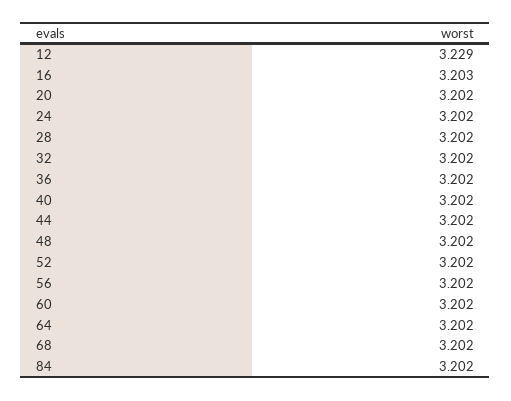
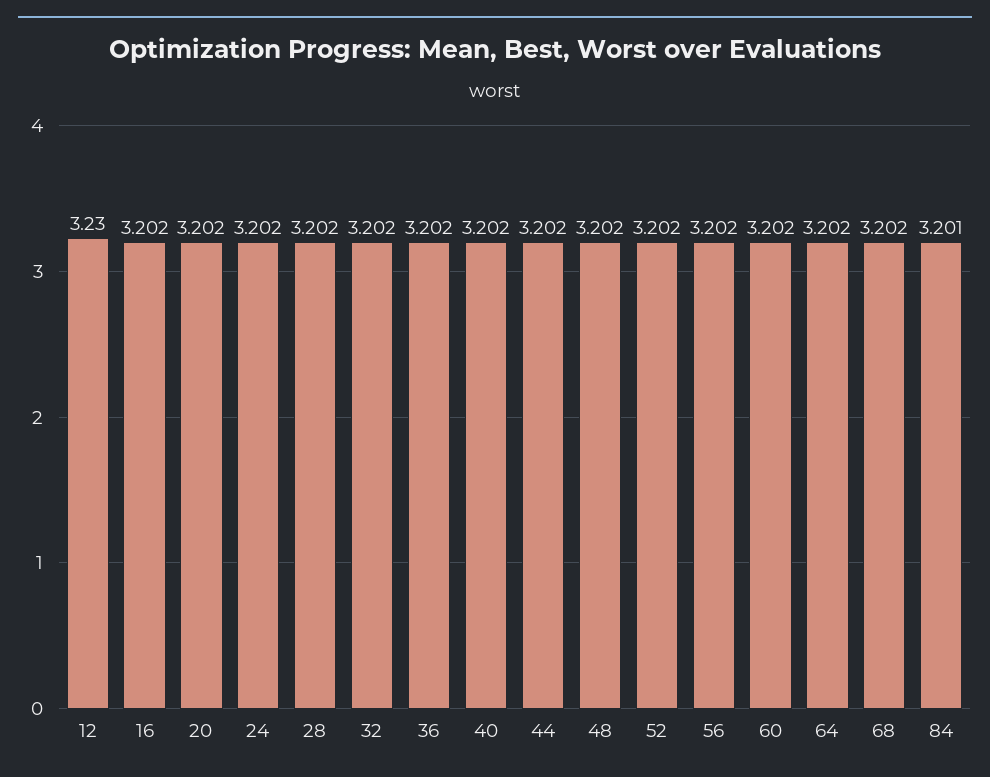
  {
-   "12": 3.229,
+   "12": 3.23,
-   "16": 3.203,
+   "16": 3.202,
    "20": 3.202,
    "24": 3.202,
    "28": 3.202,
    "32": 3.202,
    "36": 3.202,
    "40": 3.202,
    "44": 3.202,
    "48": 3.202,
    "52": 3.202,
    "56": 3.202,
    "60": 3.202,
    "64": 3.202,
    "68": 3.202,
-   "84": 3.202
+   "84": 3.201
  }

